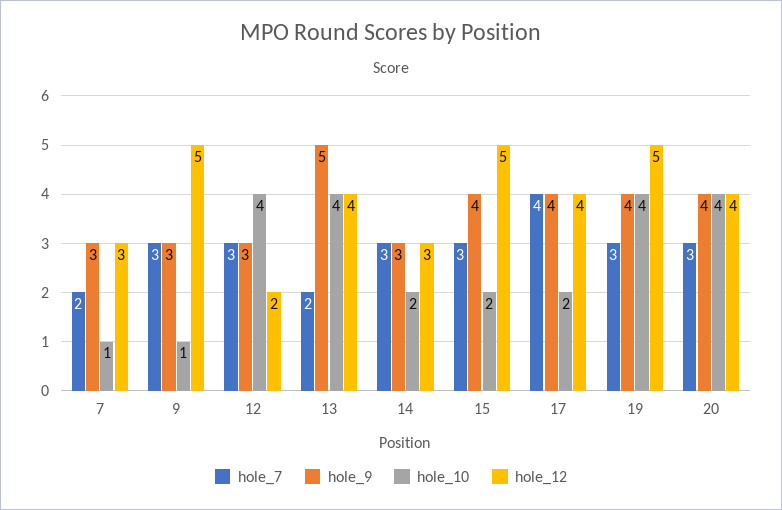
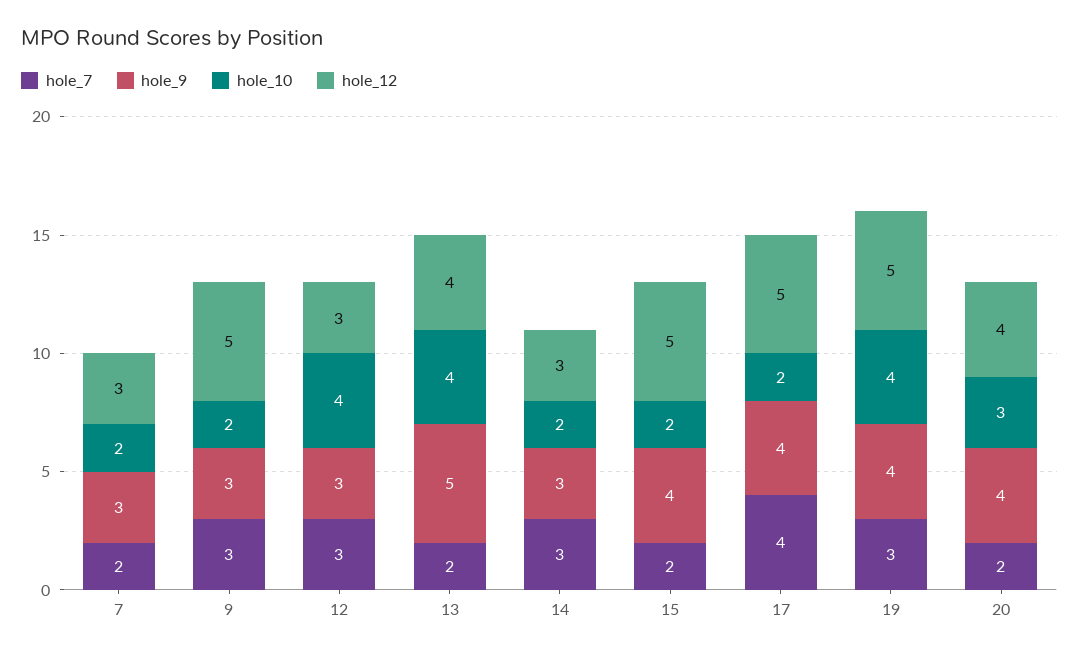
  {
    "hole_7": {
      "7": 2,
      "9": 3,
      "12": 3,
      "13": 2,
      "14": 3,
-     "15": 3,
+     "15": 2,
      "17": 4,
      "19": 3,
-     "20": 3
+     "20": 2
    },
    "hole_9": {
      "7": 3,
      "9": 3,
      "12": 3,
      "13": 5,
      "14": 3,
      "15": 4,
      "17": 4,
      "19": 4,
      "20": 4
    },
    "hole_10": {
-     "7": 1,
+     "7": 2,
-     "9": 1,
+     "9": 2,
      "12": 4,
      "13": 4,
      "14": 2,
      "15": 2,
      "17": 2,
      "19": 4,
-     "20": 4
+     "20": 3
    },
    "hole_12": {
      "7": 3,
      "9": 5,
-     "12": 2,
+     "12": 3,
      "13": 4,
      "14": 3,
      "15": 5,
-     "17": 4,
+     "17": 5,
      "19": 5,
      "20": 4
    }
  }

